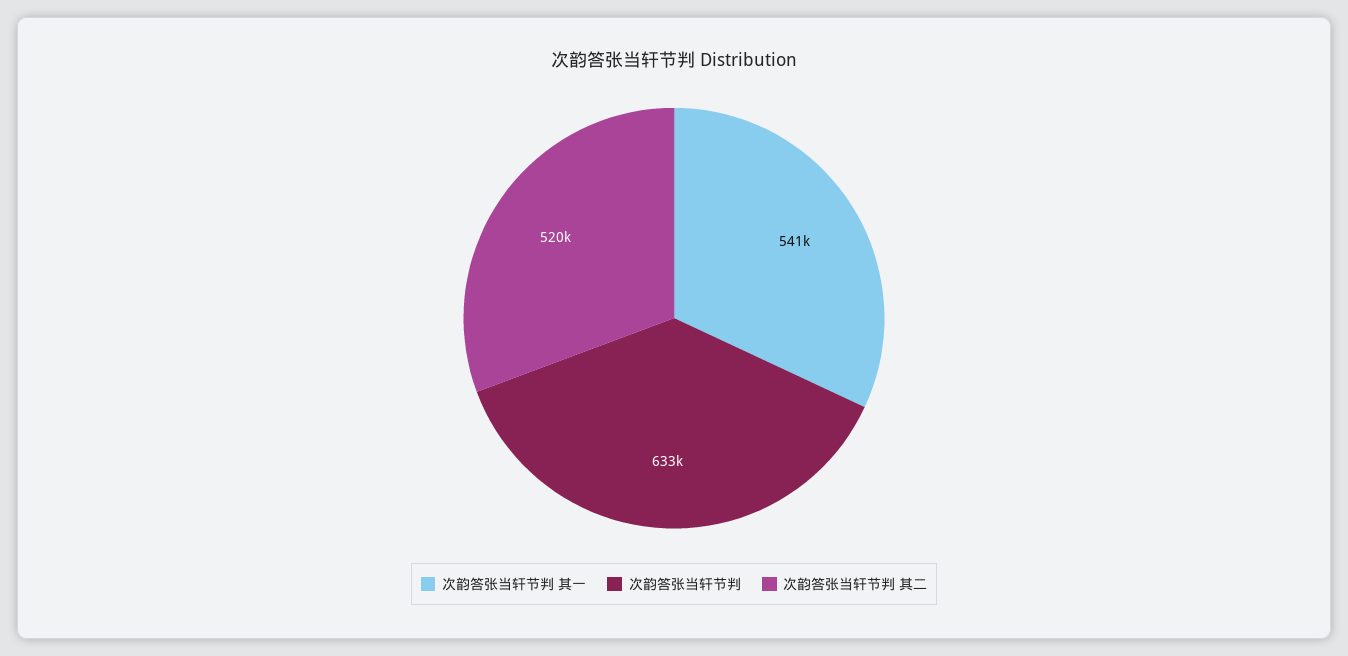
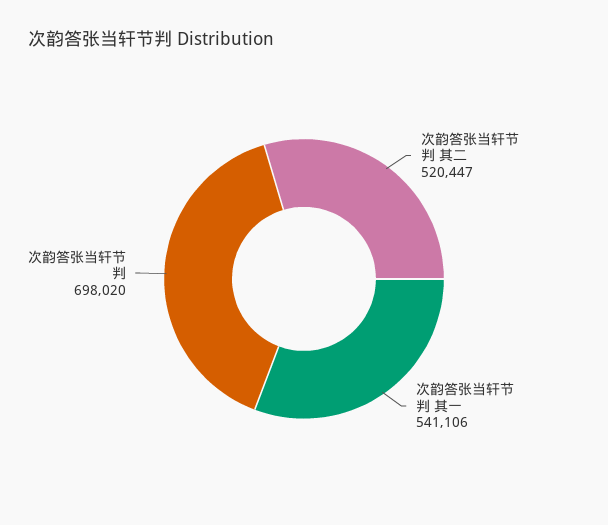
  {
    "次韵答张当轩节判 其一": 541106,
-   "次韵答张当轩节判": 633000,
+   "次韵答张当轩节判": 698020,
    "次韵答张当轩节判 其二": 520447
  }

